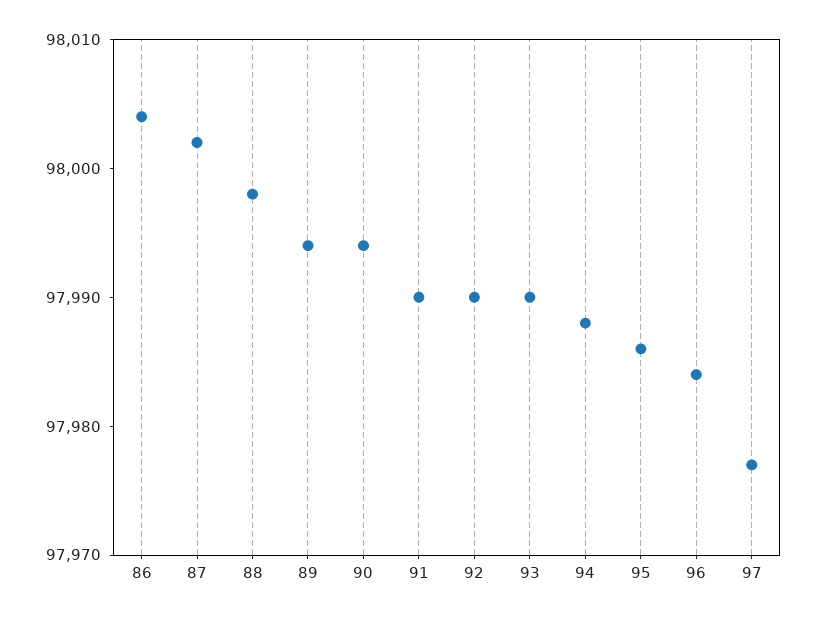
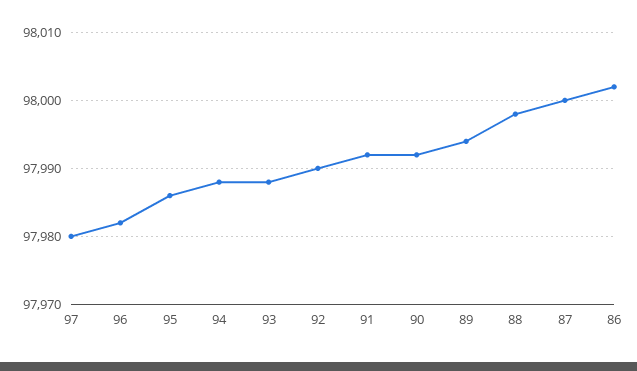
  {
-   "86": 98004,
+   "86": 98002,
-   "87": 98002,
+   "87": 98000,
    "88": 97998,
    "89": 97994,
-   "90": 97994,
+   "90": 97992,
-   "91": 97990,
+   "91": 97992,
    "92": 97990,
-   "93": 97990,
+   "93": 97988,
    "94": 97988,
    "95": 97986,
-   "96": 97984,
+   "96": 97982,
-   "97": 97977
+   "97": 97980
  }

